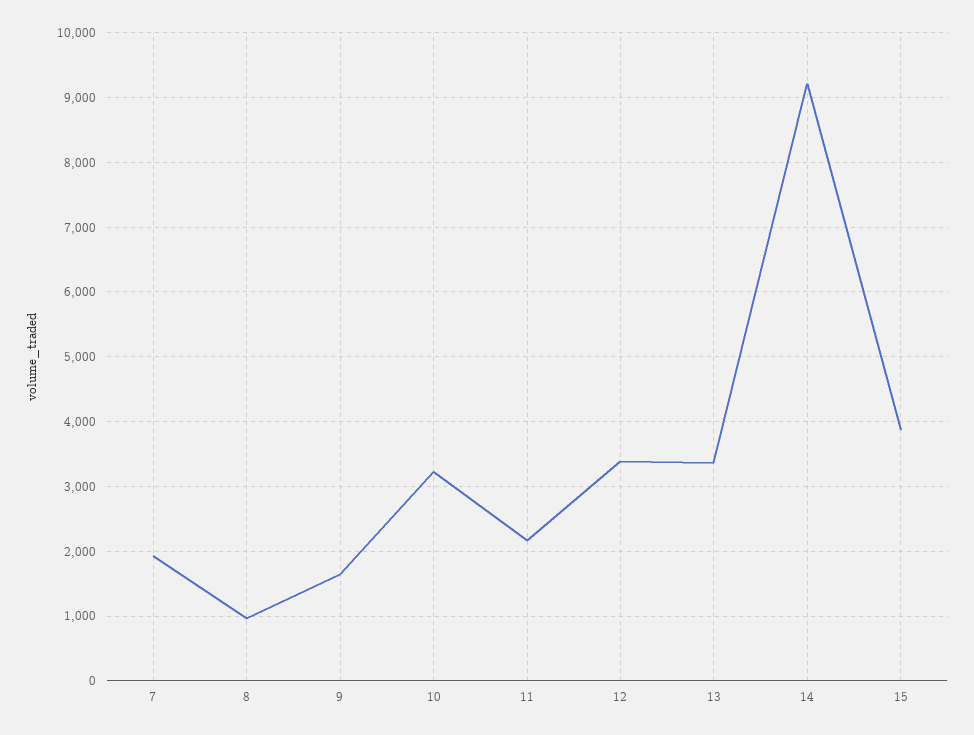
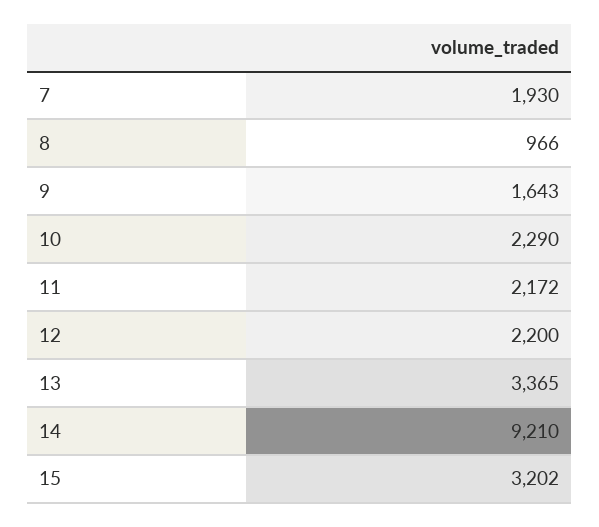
  {
    "7": 1930,
    "8": 966,
    "9": 1643,
-   "10": 3200,
+   "10": 2290,
    "11": 2172,
-   "12": 3400,
+   "12": 2200,
    "13": 3365,
    "14": 9210,
-   "15": 3900
+   "15": 3202
  }

